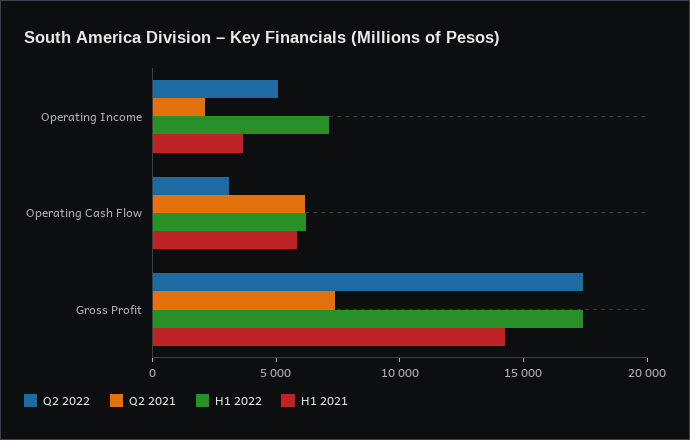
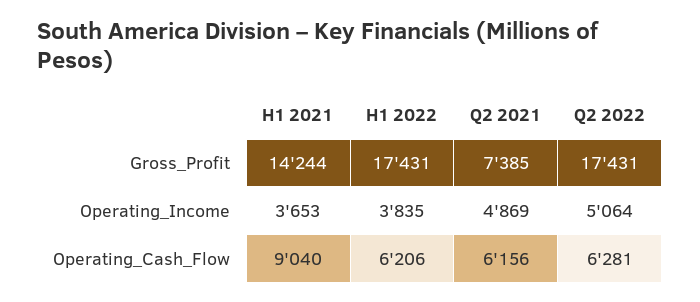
  {
    "Q2 2022": {
      "Operating Income": 5064,
-     "Operating Cash Flow": 3000,
+     "Operating Cash Flow": 6281,
      "Gross Profit": 17431
    },
    "Q2 2021": {
-     "Operating Income": 2000,
+     "Operating Income": 4869,
      "Operating Cash Flow": 6156,
      "Gross Profit": 7385
    },
    "H1 2022": {
-     "Operating Income": 7000,
+     "Operating Income": 3835,
      "Operating Cash Flow": 6206,
      "Gross Profit": 17431
    },
    "H1 2021": {
      "Operating Income": 3653,
-     "Operating Cash Flow": 6000,
+     "Operating Cash Flow": 9040,
      "Gross Profit": 14244
    }
  }

